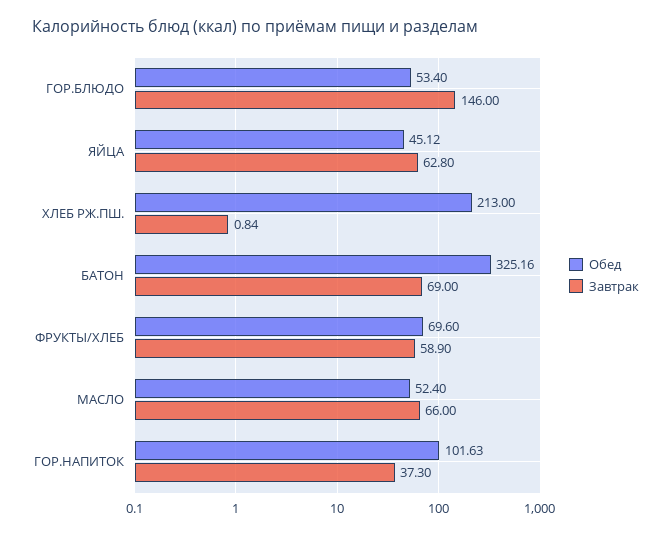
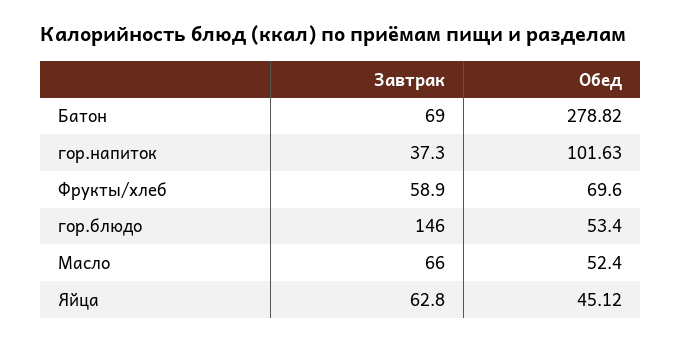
  {
    "Обед": {
      "ГОР.БЛЮДО": 53.4,
      "ЯЙЦА": 45.12,
-     "ХЛЕБ РЖ.ПШ.": 213,
-     "БАТОН": 325.16,
+     "БАТОН": 278.82,
      "ФРУКТЫ/ХЛЕБ": 69.6,
      "МАСЛО": 52.4,
      "ГОР.НАПИТОК": 101.63
    },
    "Завтрак": {
      "ГОР.БЛЮДО": 146,
      "ЯЙЦА": 62.8,
-     "ХЛЕБ РЖ.ПШ.": 0.84,
      "БАТОН": 69,
      "ФРУКТЫ/ХЛЕБ": 58.9,
      "МАСЛО": 66,
      "ГОР.НАПИТОК": 37.3
    }
  }

